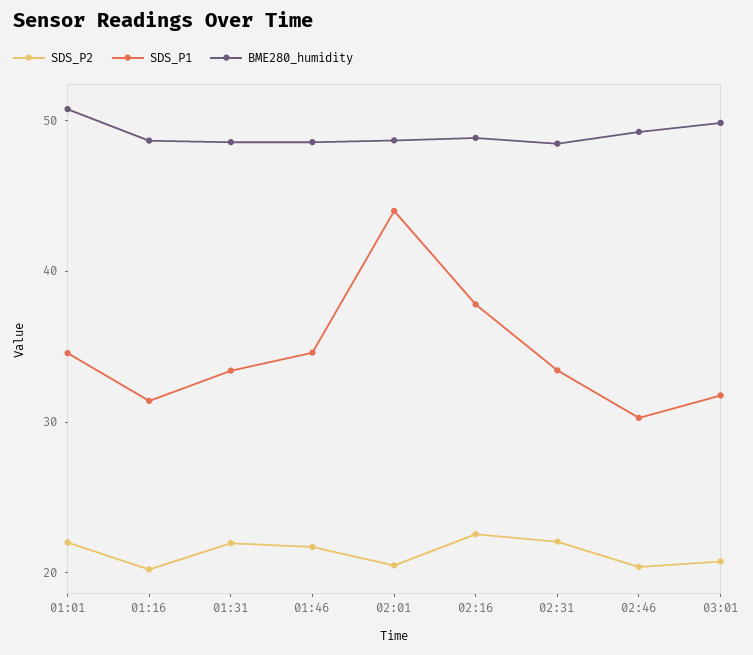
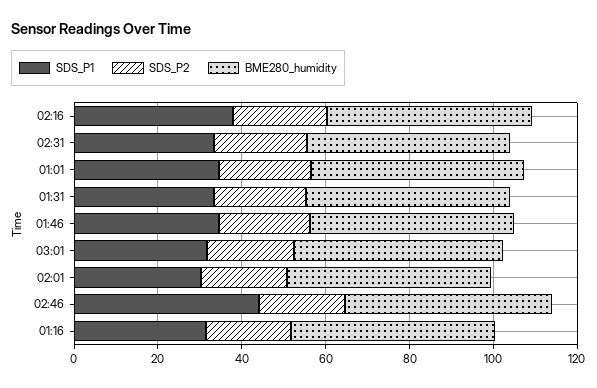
  {
    "SDS_P2": {
      "01:01": 22,
      "01:16": 20,
      "01:31": 22,
      "01:46": 22,
      "02:01": 20,
      "02:16": 22,
      "02:31": 22,
      "02:46": 20,
      "03:01": 20
    },
    "SDS_P1": {
      "01:01": 34,
      "01:16": 32,
      "01:31": 34,
      "01:46": 34,
-     "02:01": 44,
+     "02:01": 30,
      "02:16": 38,
      "02:31": 34,
-     "02:46": 30,
+     "02:46": 45,
      "03:01": 32
    },
    "BME280_humidity": {
      "01:01": 50,
      "01:16": 48,
      "01:31": 48,
      "01:46": 48,
      "02:01": 48,
      "02:16": 48,
      "02:31": 48,
      "02:46": 50,
      "03:01": 50
    }
  }

